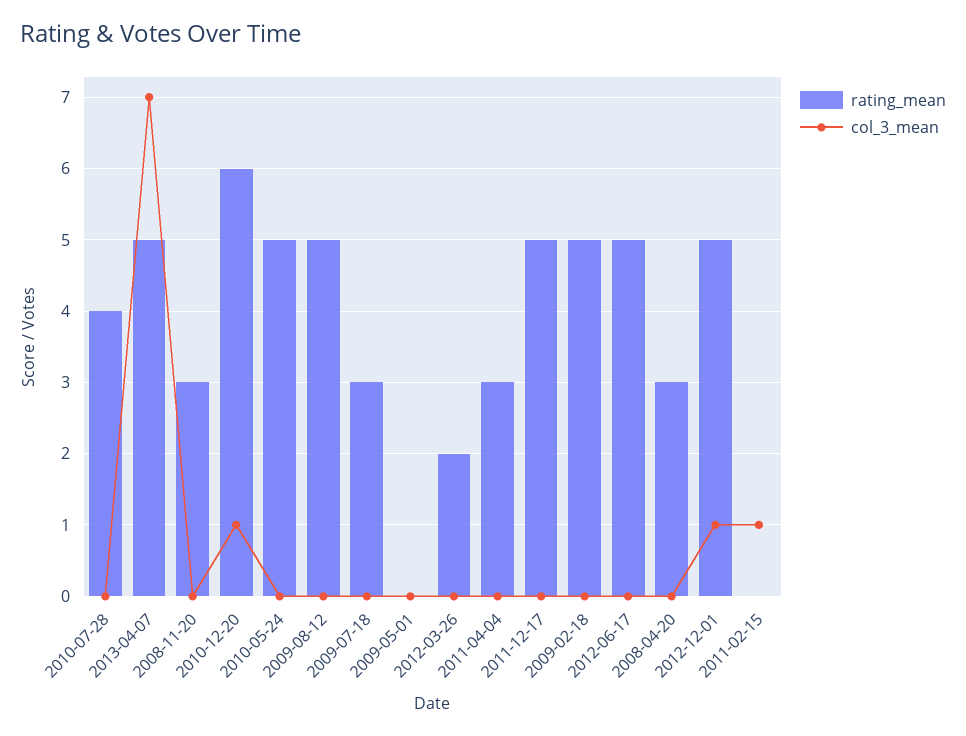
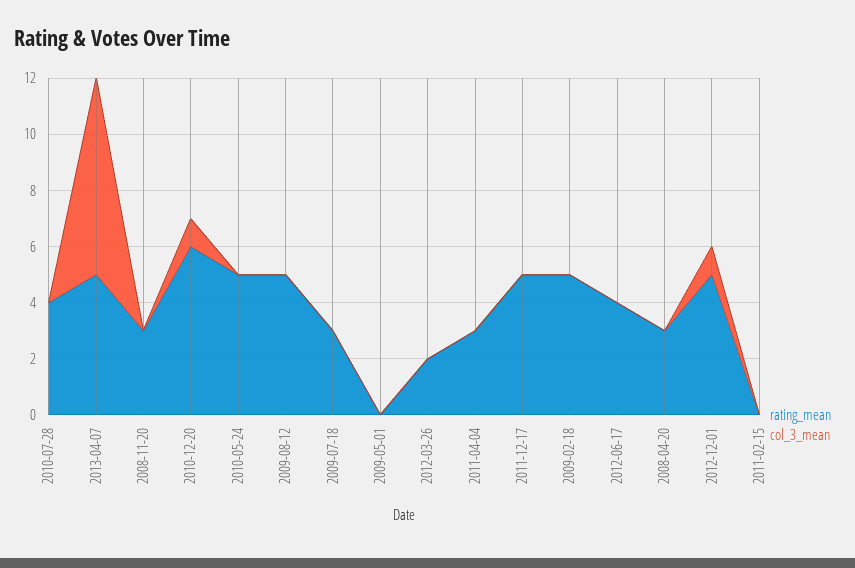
  {
    "rating_mean": {
      "2010-07-28": 4,
      "2013-04-07": 5,
      "2008-11-20": 3,
      "2010-12-20": 6,
      "2010-05-24": 5,
      "2009-08-12": 5,
      "2009-07-18": 3,
      "2009-05-01": 0,
      "2012-03-26": 2,
      "2011-04-04": 3,
      "2011-12-17": 5,
      "2009-02-18": 5,
-     "2012-06-17": 5,
+     "2012-06-17": 4,
      "2008-04-20": 3,
      "2012-12-01": 5,
      "2011-02-15": 0
    },
    "col_3_mean": {
      "2010-07-28": 0,
      "2013-04-07": 7,
      "2008-11-20": 0,
      "2010-12-20": 1,
      "2010-05-24": 0,
      "2009-08-12": 0,
      "2009-07-18": 0,
      "2009-05-01": 0,
      "2012-03-26": 0,
      "2011-04-04": 0,
      "2011-12-17": 0,
      "2009-02-18": 0,
      "2012-06-17": 0,
      "2008-04-20": 0,
      "2012-12-01": 1,
-     "2011-02-15": 1
+     "2011-02-15": 0
    }
  }

